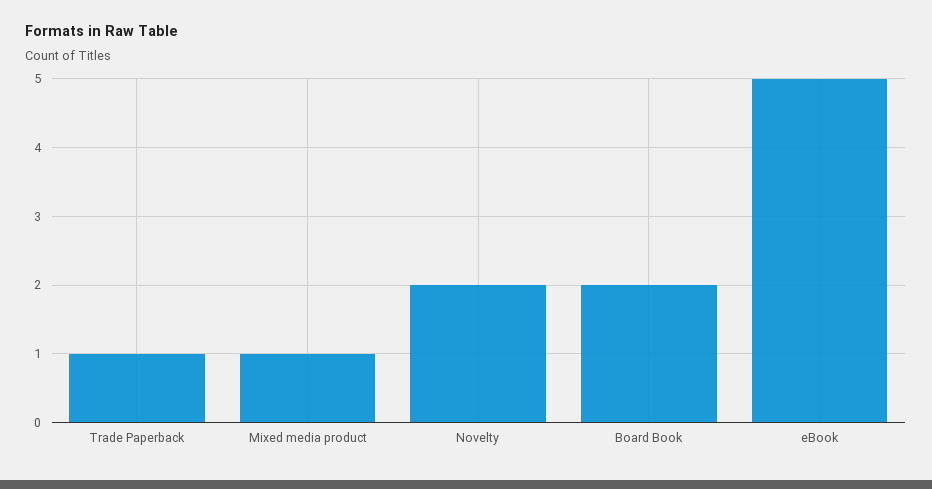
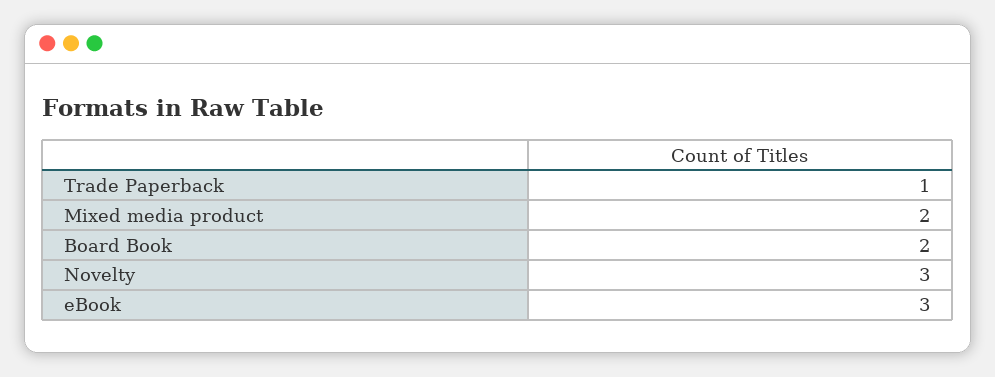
  {
    "Trade Paperback": 1,
-   "Mixed media product": 1,
+   "Mixed media product": 2,
-   "Novelty": 2,
+   "Novelty": 3,
    "Board Book": 2,
-   "eBook": 5
+   "eBook": 3
  }

